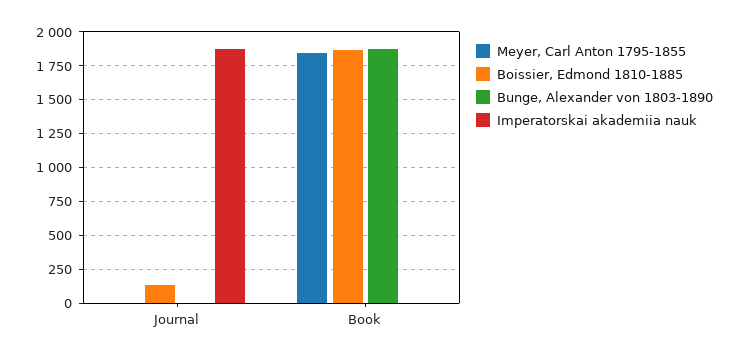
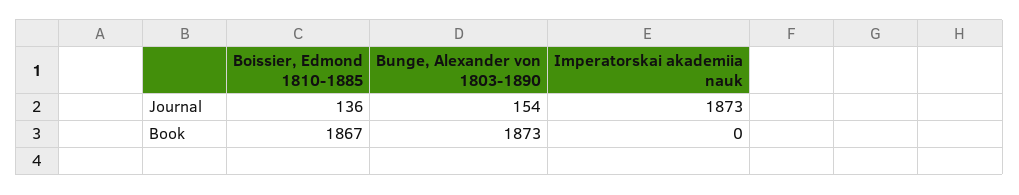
  {
-   "Meyer, Carl Anton 1795-1855": {
-     "Journal": 0,
-     "Book": 1850
-   },
    "Boissier, Edmond 1810-1885": {
      "Journal": 136,
      "Book": 1867
    },
    "Bunge, Alexander von 1803-1890": {
-     "Journal": 0,
+     "Journal": 154,
      "Book": 1873
    },
    "Imperatorskai akademiia nauk": {
      "Journal": 1873,
      "Book": 0
    }
  }

